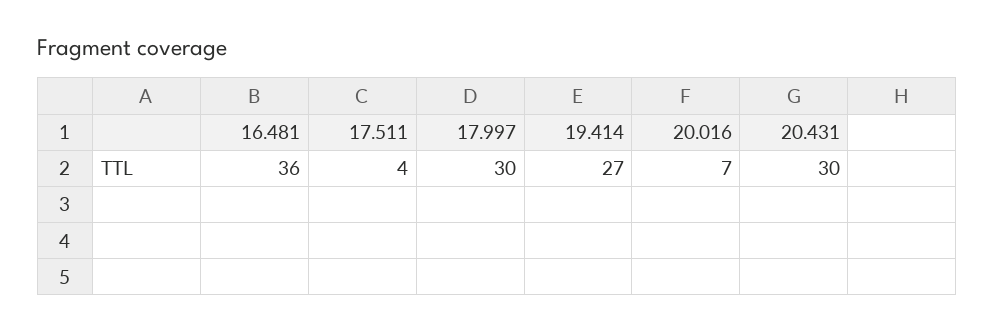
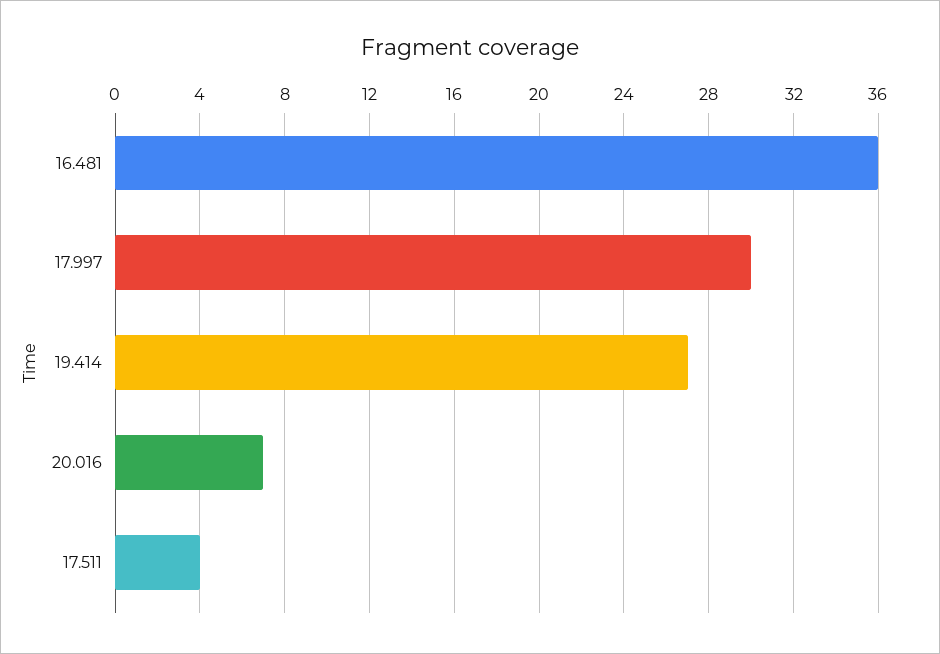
  {
    "16.481": 36,
    "17.511": 4,
    "17.997": 30,
    "19.414": 27,
-   "20.016": 7,
+   "20.016": 7
-   "20.431": 30
  }

